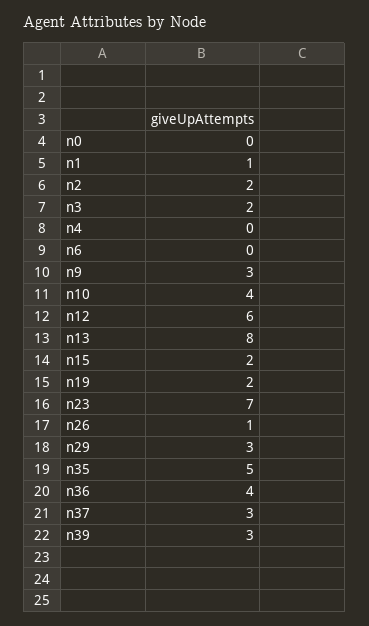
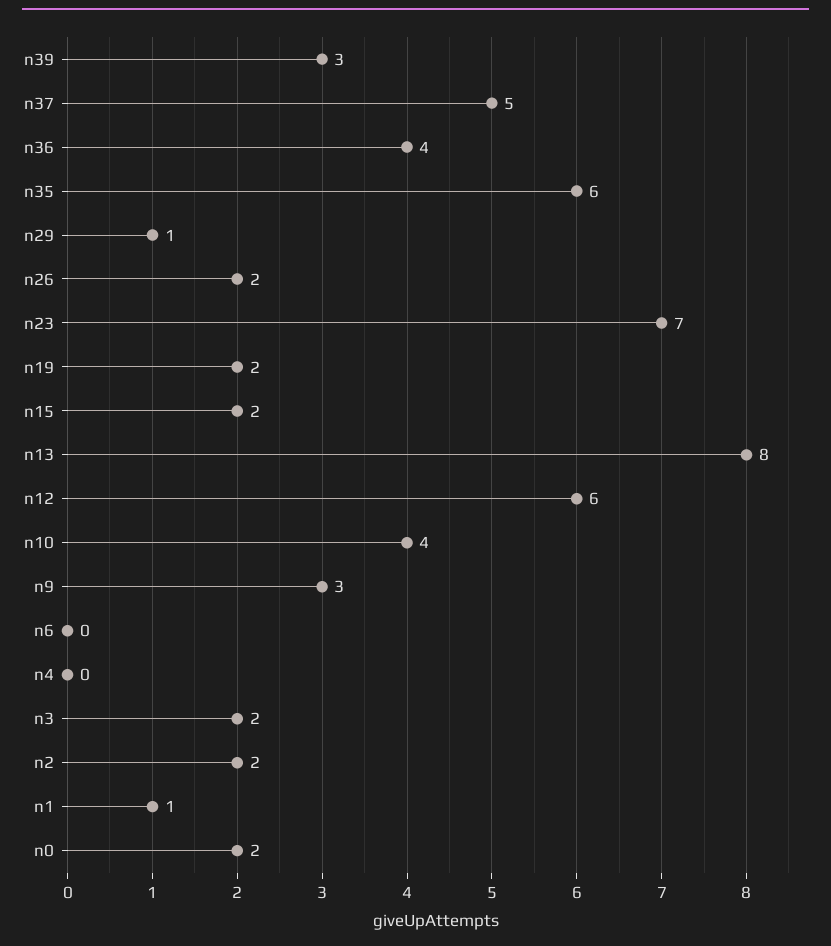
  {
-   "n0": 0,
+   "n0": 2,
    "n1": 1,
    "n2": 2,
    "n3": 2,
    "n4": 0,
    "n6": 0,
    "n9": 3,
    "n10": 4,
    "n12": 6,
    "n13": 8,
    "n15": 2,
    "n19": 2,
    "n23": 7,
-   "n26": 1,
+   "n26": 2,
-   "n29": 3,
+   "n29": 1,
-   "n35": 5,
+   "n35": 6,
    "n36": 4,
-   "n37": 3,
+   "n37": 5,
    "n39": 3
  }

